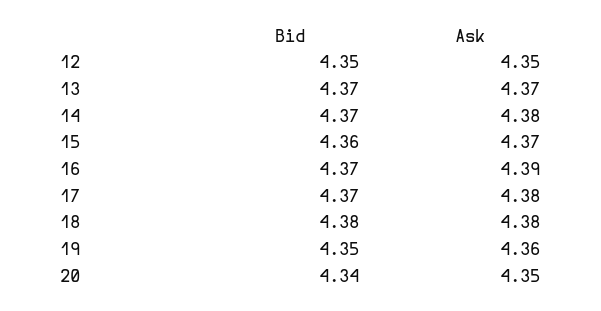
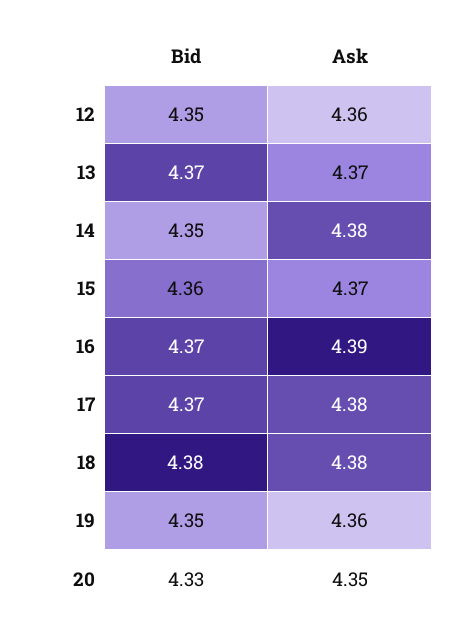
  {
    "Bid": {
      "12": 4.35,
      "13": 4.37,
-     "14": 4.37,
+     "14": 4.35,
      "15": 4.36,
      "16": 4.37,
      "17": 4.37,
      "18": 4.38,
      "19": 4.35,
-     "20": 4.34
+     "20": 4.33
    },
    "Ask": {
-     "12": 4.35,
+     "12": 4.36,
      "13": 4.37,
      "14": 4.38,
      "15": 4.37,
      "16": 4.39,
      "17": 4.38,
      "18": 4.38,
      "19": 4.36,
      "20": 4.35
    }
  }

